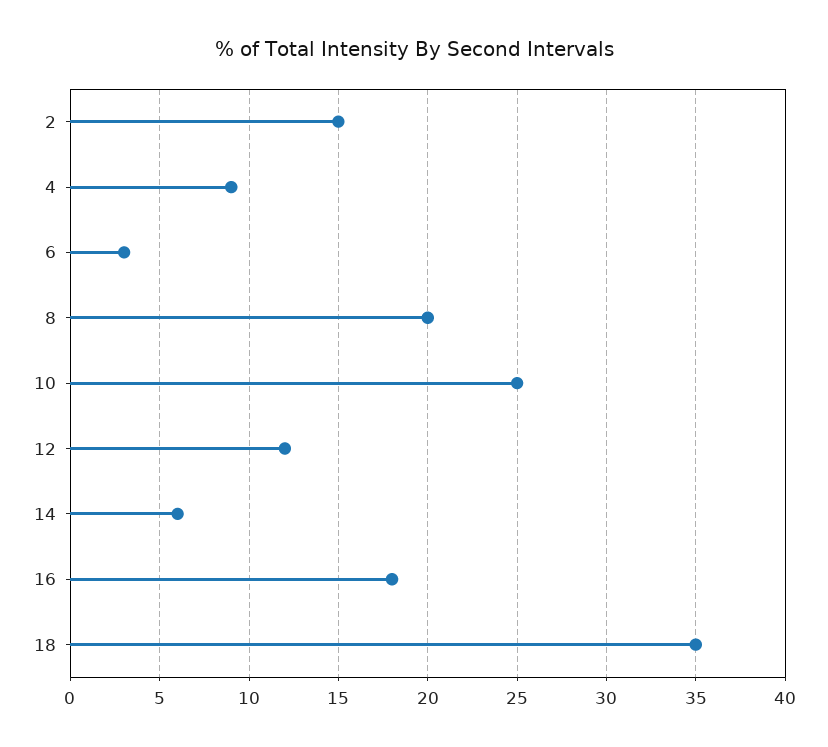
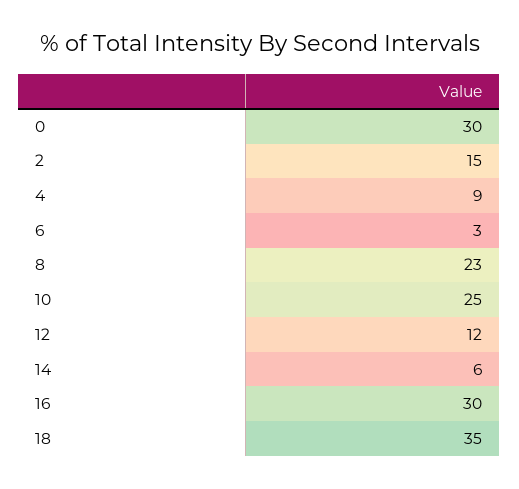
  {
    "2": 15,
    "4": 9,
    "6": 3,
-   "8": 20,
+   "8": 23,
    "10": 25,
    "12": 12,
    "14": 6,
-   "16": 18,
+   "16": 30,
-   "18": 35
+   "18": 35,
+   "0": 30
  }

